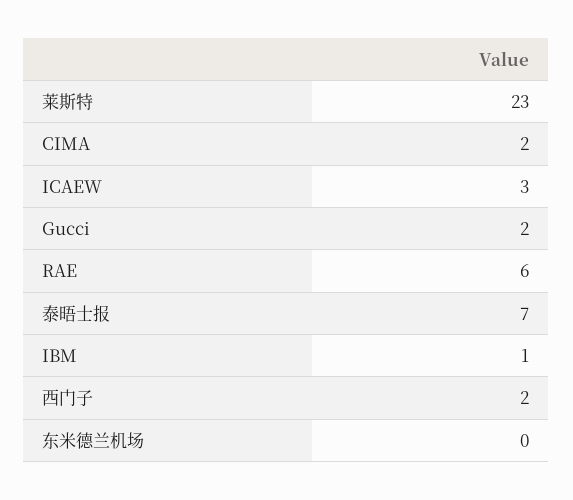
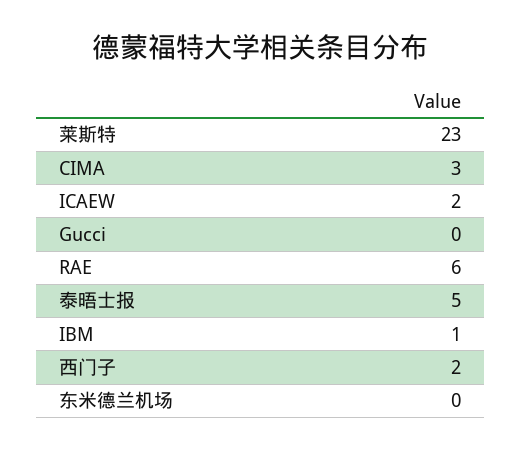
  {
    "莱斯特": 23,
-   "CIMA": 2,
+   "CIMA": 3,
-   "ICAEW": 3,
+   "ICAEW": 2,
-   "Gucci": 2,
+   "Gucci": 0,
    "RAE": 6,
-   "泰晤士报": 7,
+   "泰晤士报": 5,
    "IBM": 1,
    "西门子": 2,
    "东米德兰机场": 0
  }

